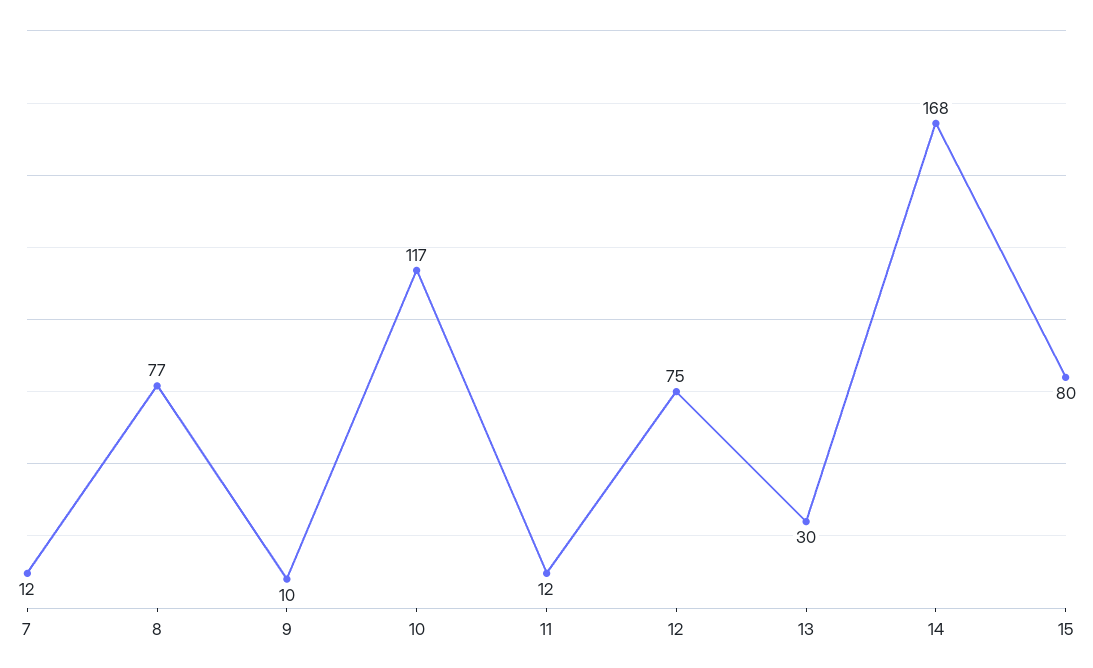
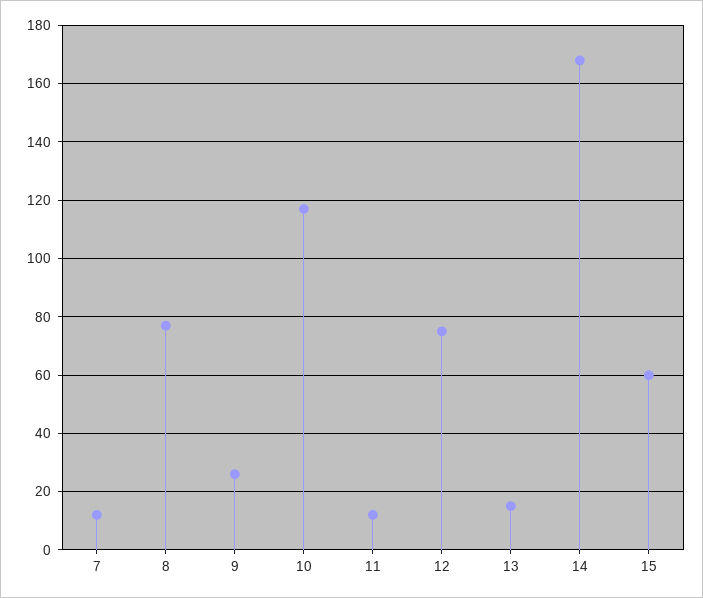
  {
    "7": 12,
    "8": 77,
-   "9": 10,
+   "9": 25,
    "10": 117,
    "11": 12,
    "12": 75,
-   "13": 30,
+   "13": 15,
    "14": 168,
-   "15": 80
+   "15": 60
  }

